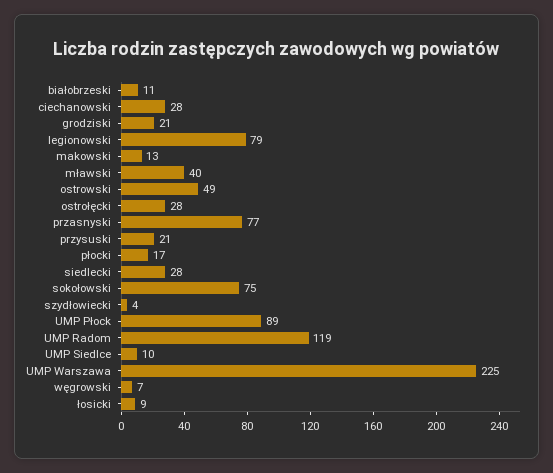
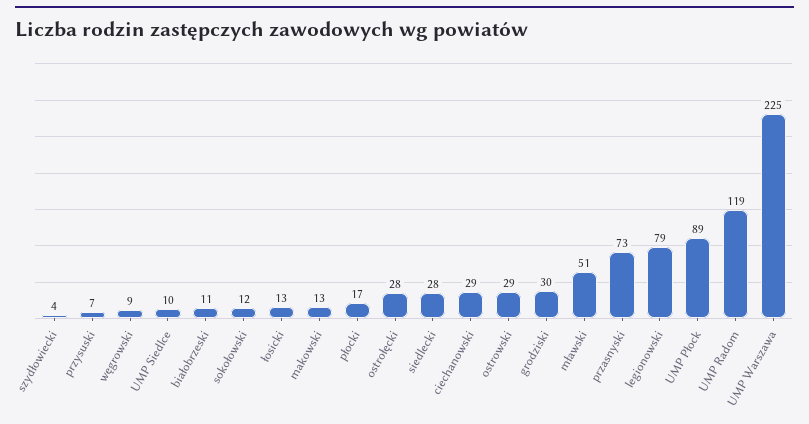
  {
    "białobrzeski": 11,
-   "ciechanowski": 28,
+   "ciechanowski": 29,
-   "grodziski": 21,
+   "grodziski": 30,
    "legionowski": 79,
    "makowski": 13,
-   "mławski": 40,
+   "mławski": 51,
-   "ostrowski": 49,
+   "ostrowski": 29,
    "ostrołęcki": 28,
-   "przasnyski": 77,
+   "przasnyski": 73,
-   "przysuski": 21,
+   "przysuski": 7,
    "płocki": 17,
    "siedlecki": 28,
-   "sokołowski": 75,
+   "sokołowski": 12,
    "szydłowiecki": 4,
    "UMP Płock": 89,
    "UMP Radom": 119,
    "UMP Siedlce": 10,
    "UMP Warszawa": 225,
-   "węgrowski": 7,
+   "węgrowski": 9,
-   "łosicki": 9
+   "łosicki": 13
  }

